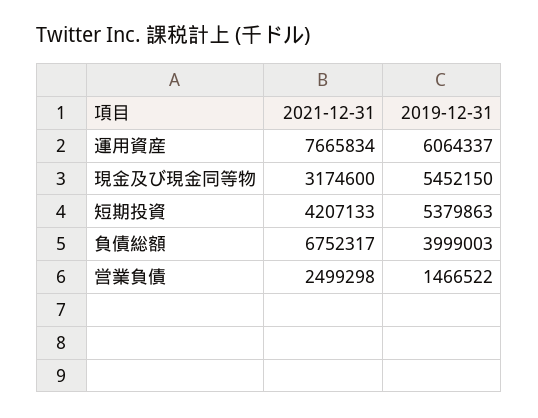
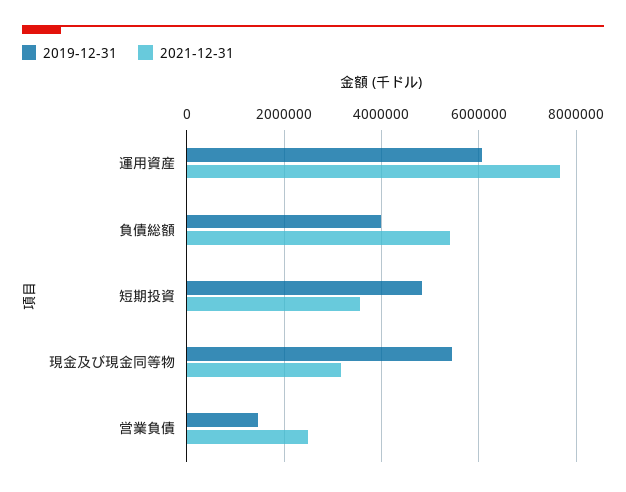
  {
    "2021-12-31": {
      "運用資産": 7665834,
      "現金及び現金同等物": 3174600,
-     "短期投資": 4207133,
+     "短期投資": 3600000,
-     "負債総額": 6752317,
+     "負債総額": 5400000,
      "営業負債": 2499298
    },
    "2019-12-31": {
      "運用資産": 6064337,
      "現金及び現金同等物": 5452150,
-     "短期投資": 5379863,
+     "短期投資": 4800000,
      "負債総額": 3999003,
      "営業負債": 1466522
    }
  }

